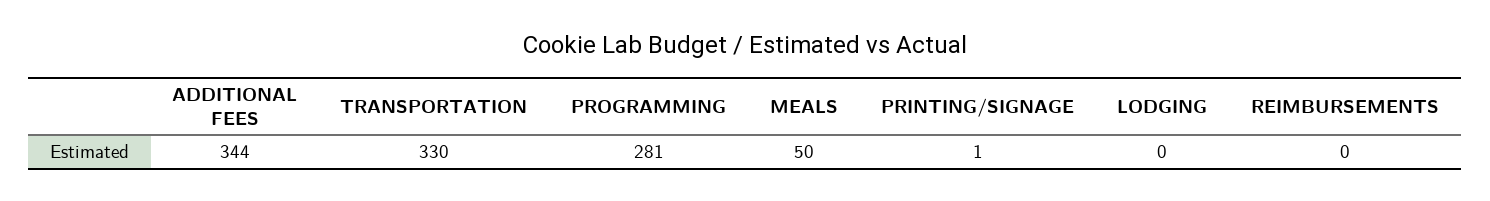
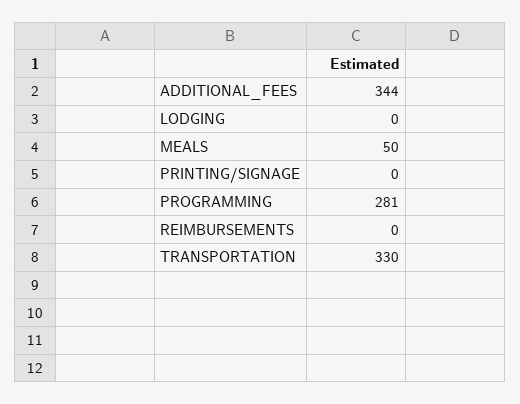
  {
    "ADDITIONAL FEES": 344,
    "TRANSPORTATION": 330,
    "PROGRAMMING": 281,
    "MEALS": 50,
-   "PRINTING/SIGNAGE": 1,
+   "PRINTING/SIGNAGE": 0,
    "LODGING": 0,
    "REIMBURSEMENTS": 0
  }

